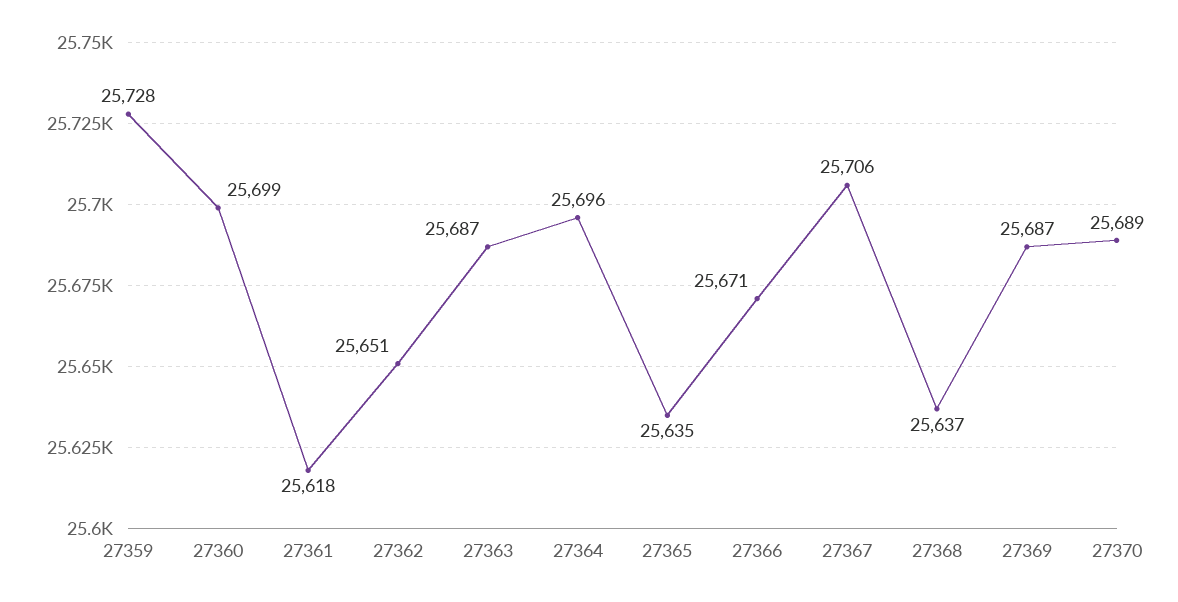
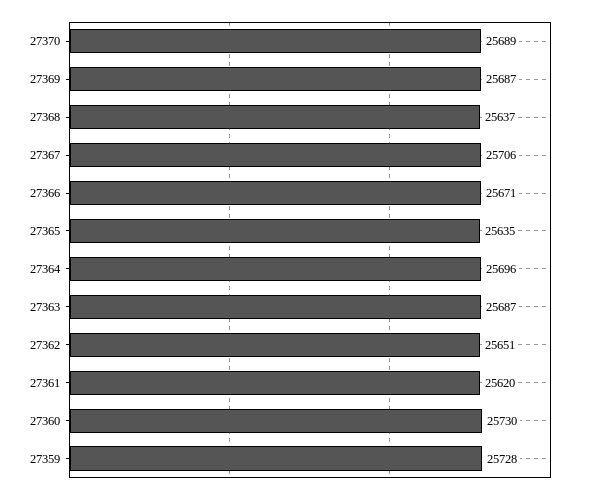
  {
    "27359": 25728,
-   "27360": 25699,
+   "27360": 25730,
-   "27361": 25618,
+   "27361": 25620,
    "27362": 25651,
    "27363": 25687,
    "27364": 25696,
    "27365": 25635,
    "27366": 25671,
    "27367": 25706,
    "27368": 25637,
    "27369": 25687,
    "27370": 25689
  }

